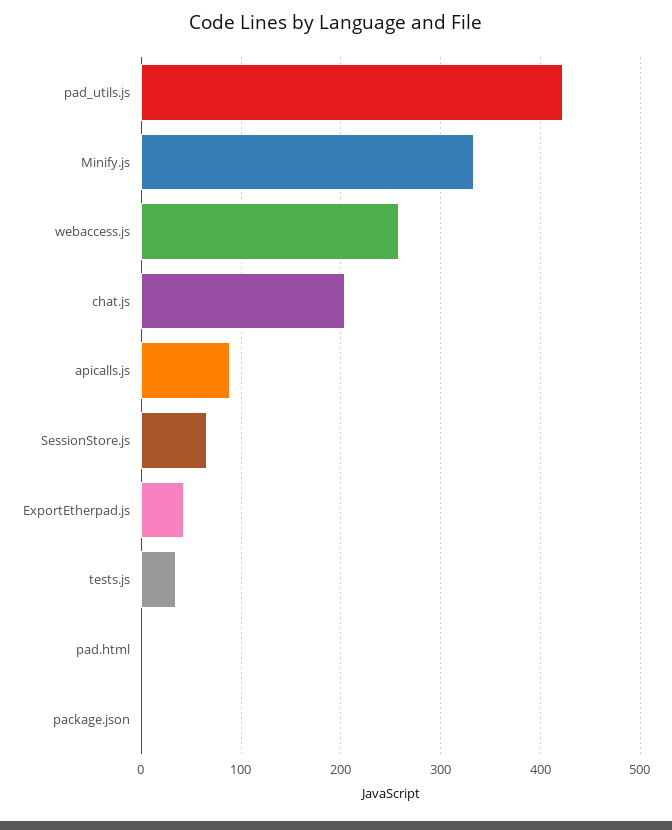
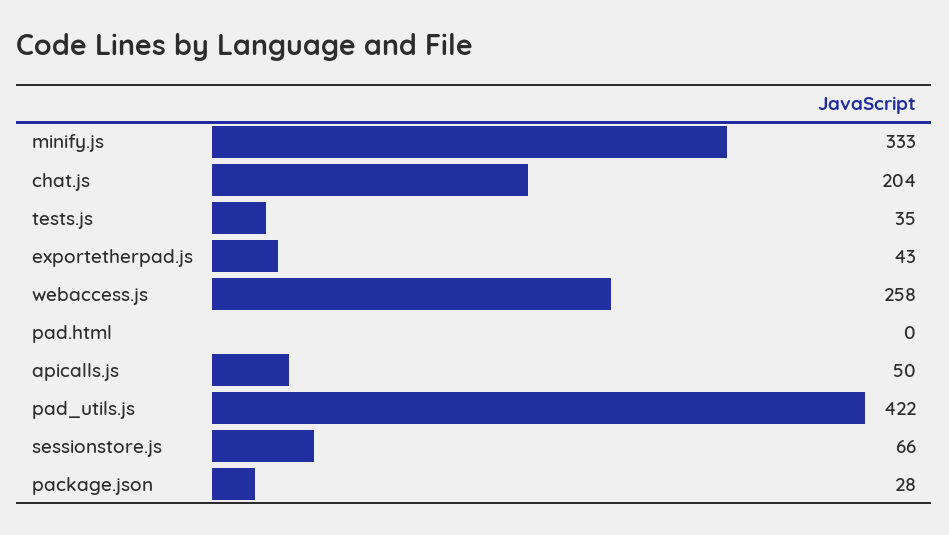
  {
    "pad_utils.js": 422,
    "Minify.js": 333,
    "webaccess.js": 258,
    "chat.js": 204,
-   "apicalls.js": 90,
+   "apicalls.js": 50,
    "SessionStore.js": 66,
    "ExportEtherpad.js": 43,
    "tests.js": 35,
    "pad.html": 0,
-   "package.json": 0
+   "package.json": 28
  }

